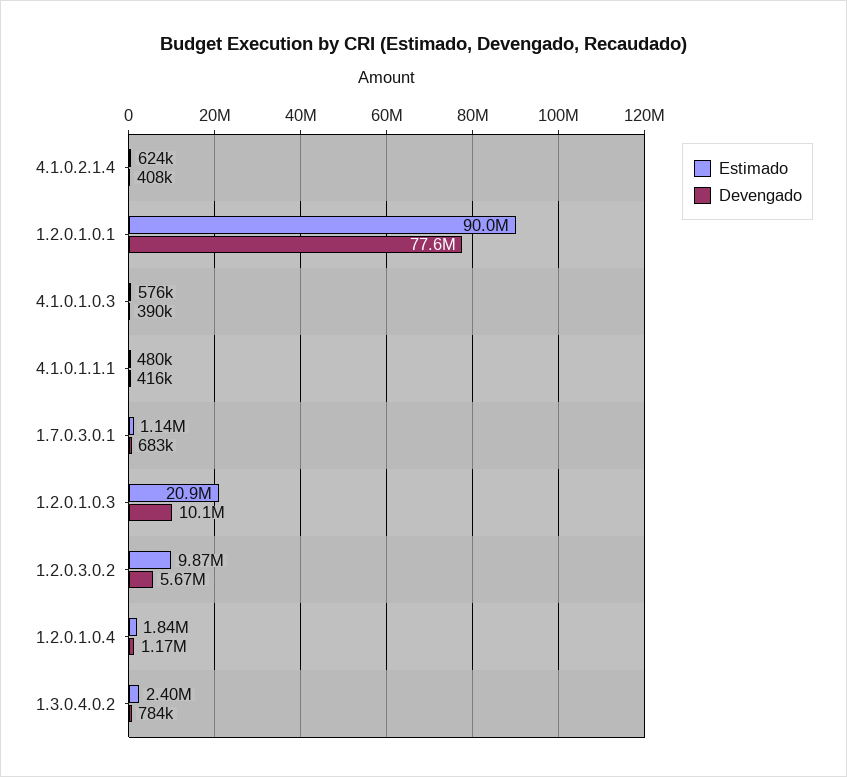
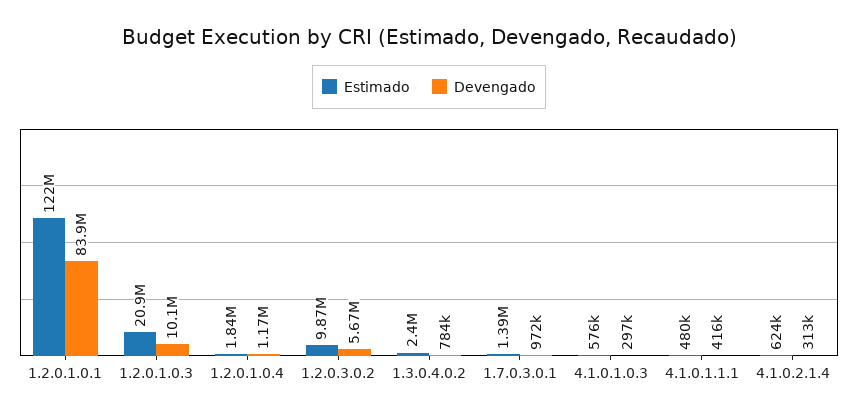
  {
    "Estimado": {
      "4.1.0.2.1.4": 624000,
-     "1.2.0.1.0.1": 90000000,
+     "1.2.0.1.0.1": 122000000,
      "4.1.0.1.0.3": 576000,
      "4.1.0.1.1.1": 480000,
-     "1.7.0.3.0.1": 1140000,
+     "1.7.0.3.0.1": 1390000,
      "1.2.0.1.0.3": 20900000,
      "1.2.0.3.0.2": 9870000,
      "1.2.0.1.0.4": 1840000,
      "1.3.0.4.0.2": 2400000
    },
    "Devengado": {
-     "4.1.0.2.1.4": 408000,
+     "4.1.0.2.1.4": 313000,
-     "1.2.0.1.0.1": 77600000,
+     "1.2.0.1.0.1": 83900000,
-     "4.1.0.1.0.3": 390000,
+     "4.1.0.1.0.3": 297000,
      "4.1.0.1.1.1": 416000,
-     "1.7.0.3.0.1": 683000,
+     "1.7.0.3.0.1": 972000,
      "1.2.0.1.0.3": 10100000,
      "1.2.0.3.0.2": 5670000,
      "1.2.0.1.0.4": 1170000,
      "1.3.0.4.0.2": 784000
    }
  }

